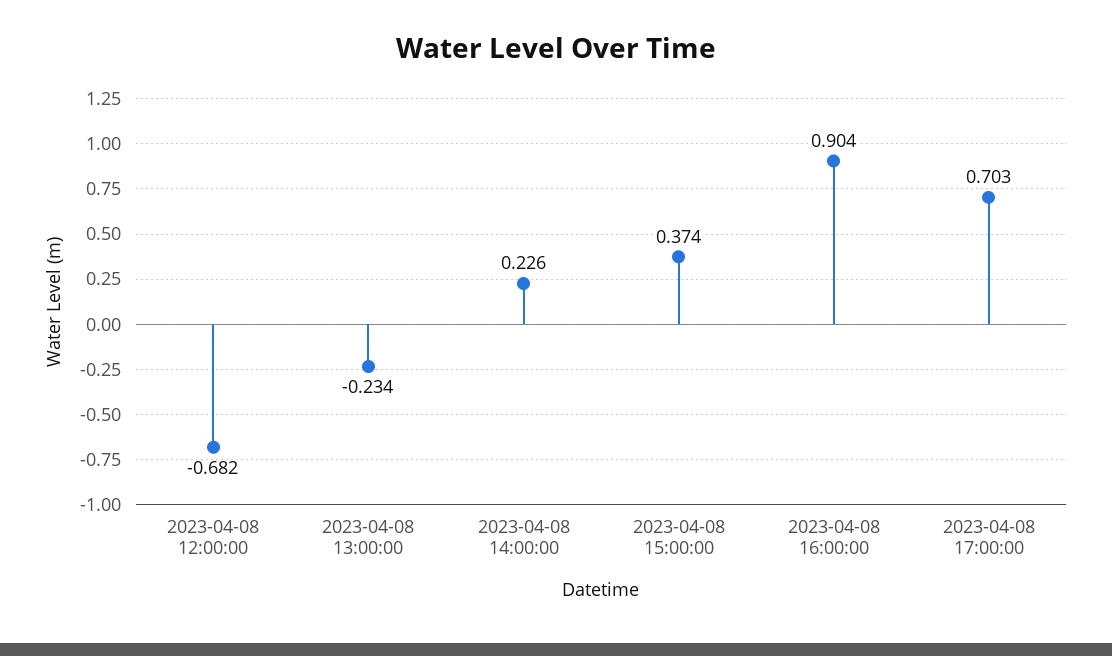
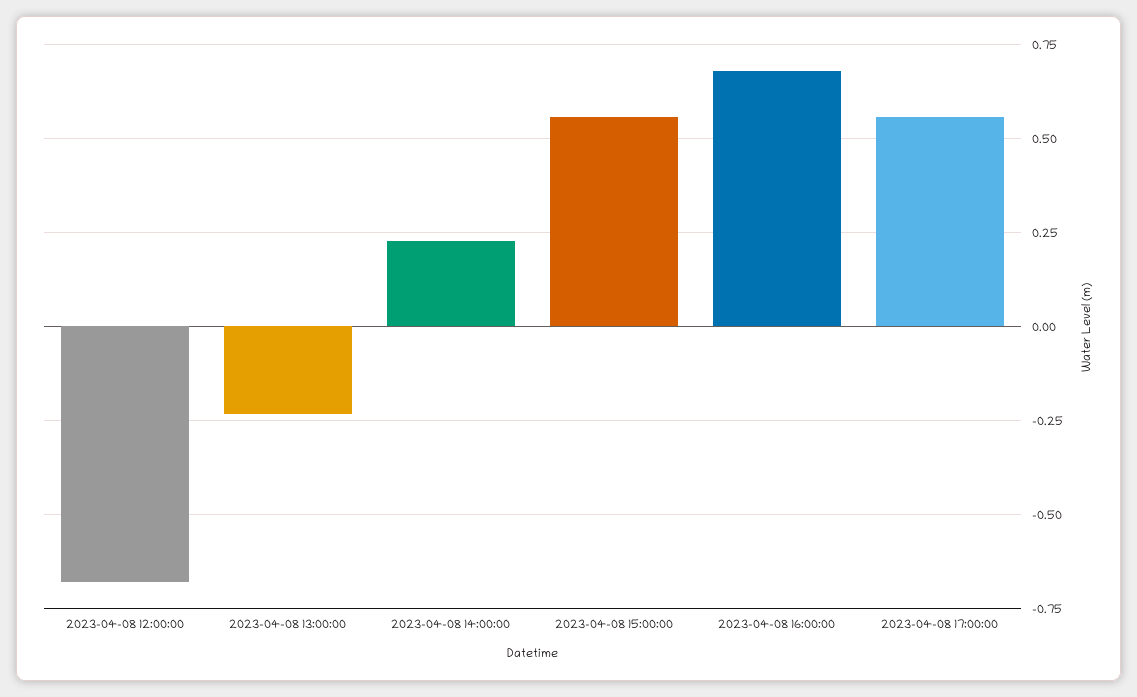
  {
    "2023-04-08 12:00:00": -0.682,
    "2023-04-08 13:00:00": -0.234,
    "2023-04-08 14:00:00": 0.226,
-   "2023-04-08 15:00:00": 0.374,
+   "2023-04-08 15:00:00": 0.55,
-   "2023-04-08 16:00:00": 0.904,
+   "2023-04-08 16:00:00": 0.675,
-   "2023-04-08 17:00:00": 0.703
+   "2023-04-08 17:00:00": 0.55
  }

